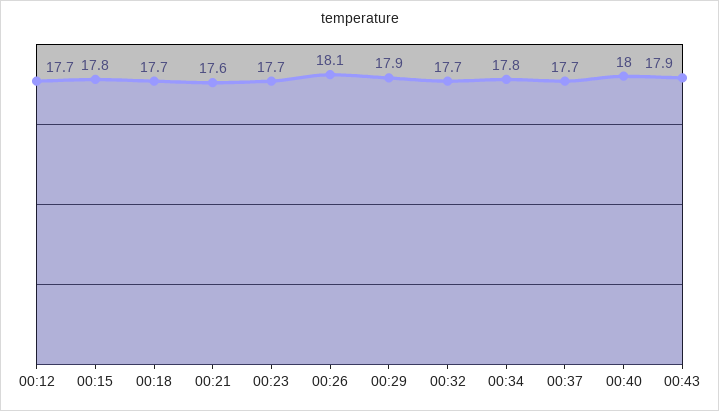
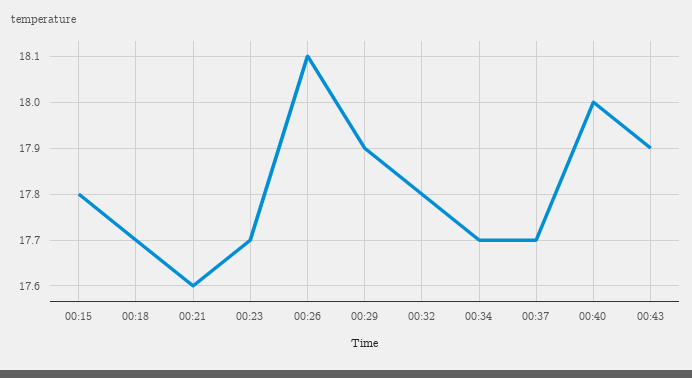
  {
-   "00:12": 17.7,
    "00:15": 17.8,
    "00:18": 17.7,
    "00:21": 17.6,
    "00:23": 17.7,
    "00:26": 18.1,
    "00:29": 17.9,
-   "00:32": 17.7,
+   "00:32": 17.8,
-   "00:34": 17.8,
+   "00:34": 17.7,
    "00:37": 17.7,
    "00:40": 18,
    "00:43": 17.9
  }

